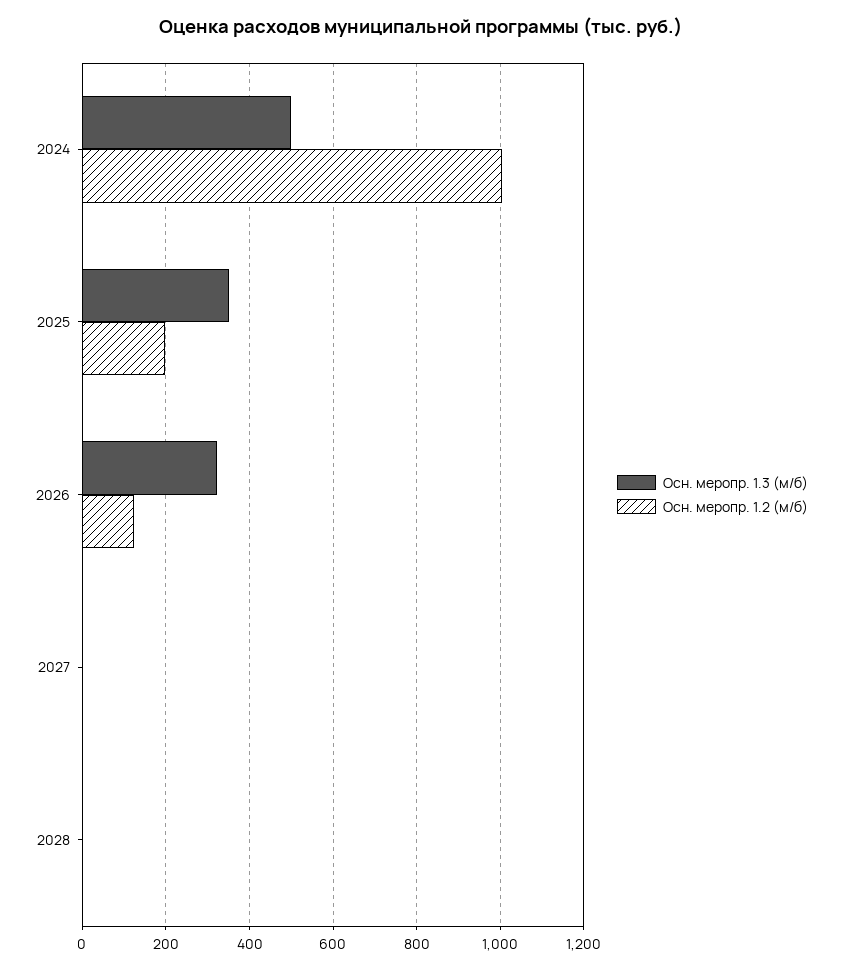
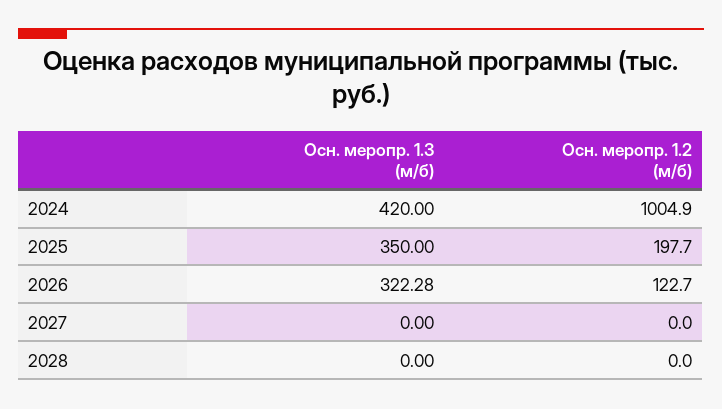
  {
    "Осн. меропр. 1.3 (м/б)": {
-     "2024": 500,
+     "2024": 420,
      "2025": 350,
      "2026": 322.28,
      "2027": 0,
      "2028": 0
    },
    "Осн. меропр. 1.2 (м/б)": {
      "2024": 1004.9,
      "2025": 197.7,
      "2026": 122.7,
      "2027": 0,
      "2028": 0
    }
  }

